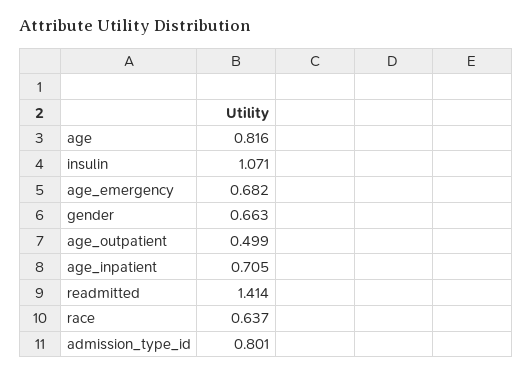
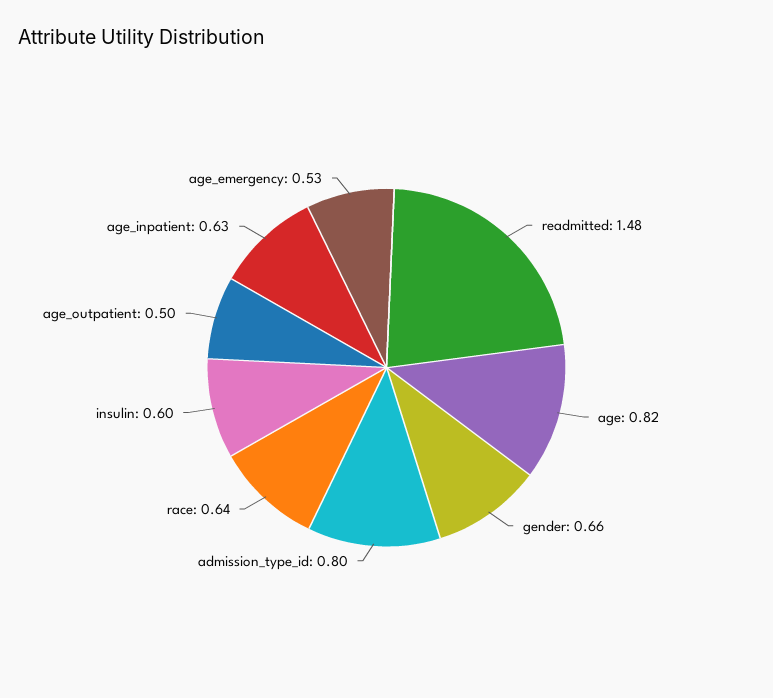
  {
    "age": 0.816,
-   "insulin": 1.071,
+   "insulin": 0.6,
-   "age_emergency": 0.682,
+   "age_emergency": 0.53,
    "gender": 0.663,
    "age_outpatient": 0.499,
-   "age_inpatient": 0.705,
+   "age_inpatient": 0.63,
-   "readmitted": 1.414,
+   "readmitted": 1.48,
    "race": 0.637,
    "admission_type_id": 0.801
  }

